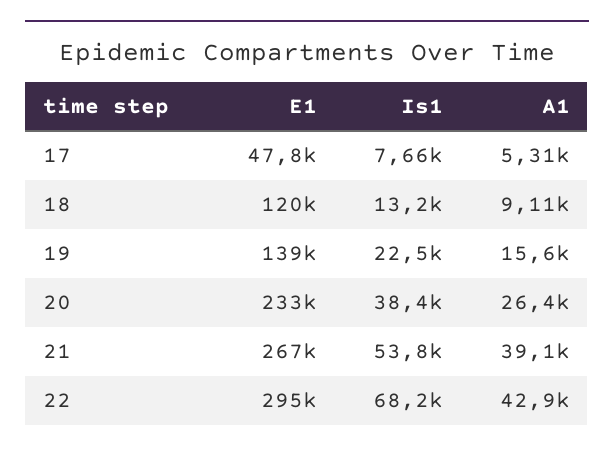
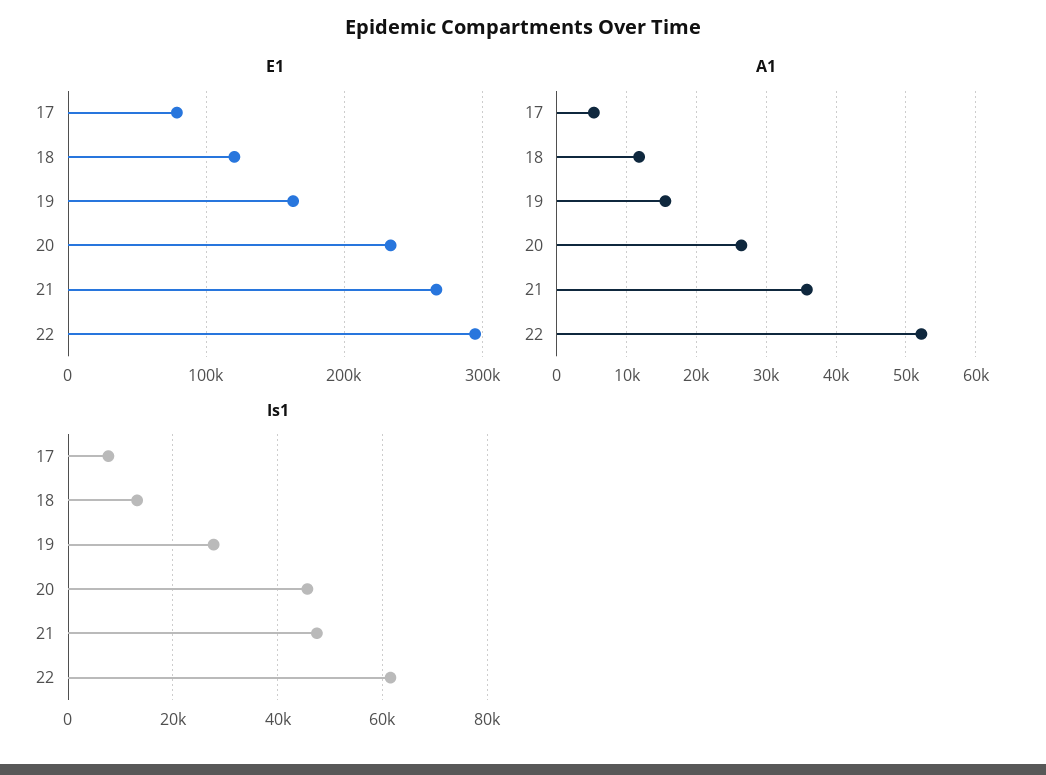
  {
    "E1": {
-     "17": 47800,
+     "17": 80000,
      "18": 120000,
-     "19": 139000,
+     "19": 160000,
      "20": 233000,
      "21": 267000,
      "22": 295000
    },
    "Is1": {
      "17": 7660,
      "18": 13200,
-     "19": 22500,
+     "19": 28000,
-     "20": 38400,
+     "20": 46000,
-     "21": 53800,
+     "21": 48000,
-     "22": 68200
+     "22": 62000
    },
    "A1": {
      "17": 5310,
-     "18": 9110,
+     "18": 12000,
      "19": 15600,
      "20": 26400,
-     "21": 39100,
+     "21": 36000,
-     "22": 42900
+     "22": 52000
    }
  }

